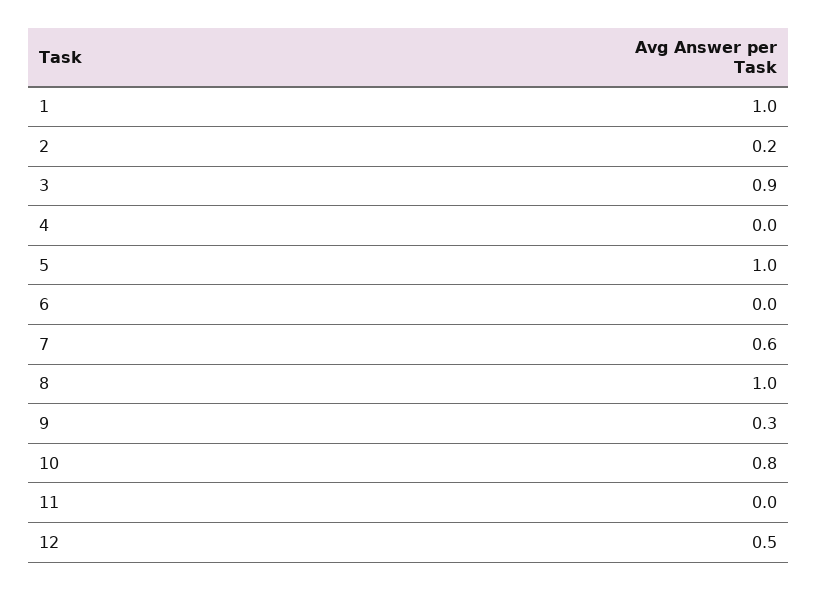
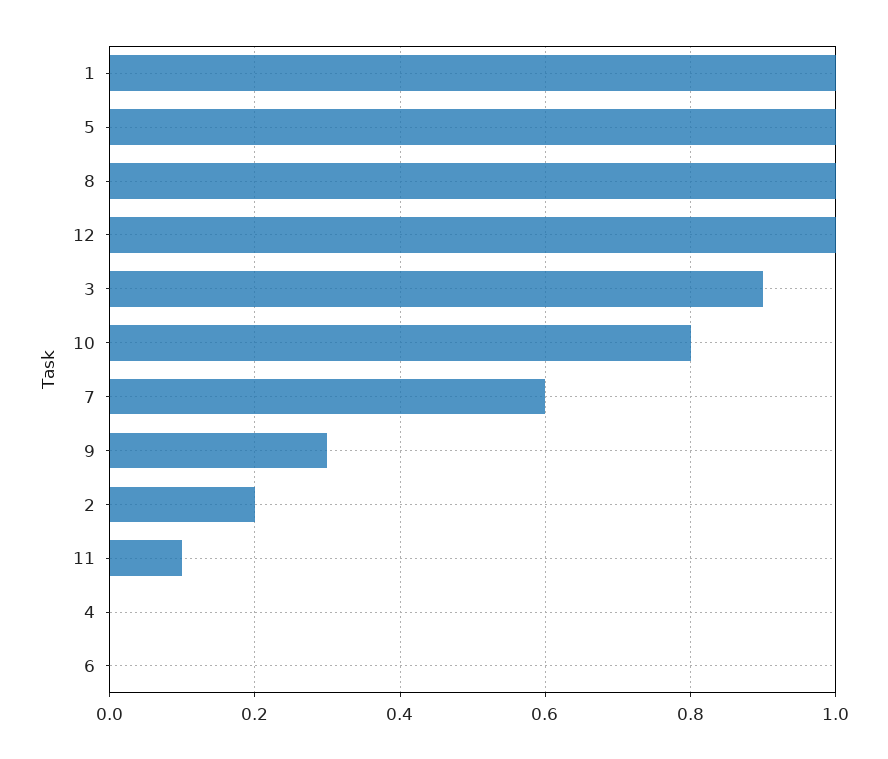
  {
    "1": 1,
    "2": 0.2,
    "3": 0.9,
    "4": 0,
    "5": 1,
    "6": 0,
    "7": 0.6,
    "8": 1,
    "9": 0.3,
    "10": 0.8,
-   "11": 0,
+   "11": 0.1,
-   "12": 0.5
+   "12": 1
  }

